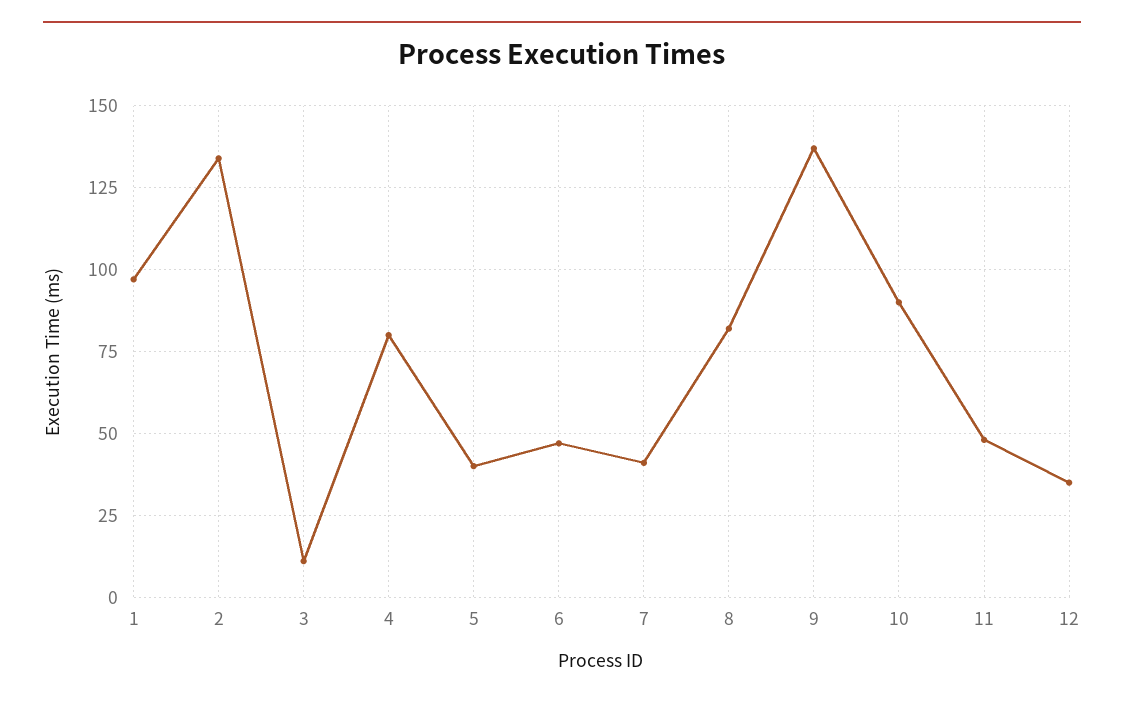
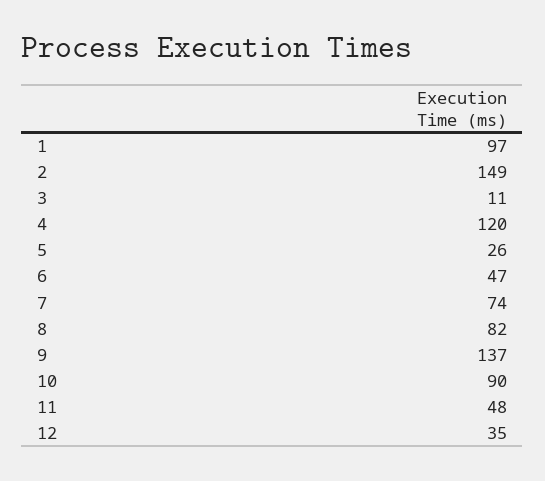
  {
    "1": 97,
-   "2": 135,
+   "2": 149,
    "3": 11,
-   "4": 80,
+   "4": 120,
-   "5": 40,
+   "5": 26,
    "6": 47,
-   "7": 40,
+   "7": 74,
    "8": 82,
    "9": 137,
    "10": 90,
    "11": 48,
    "12": 35
  }

